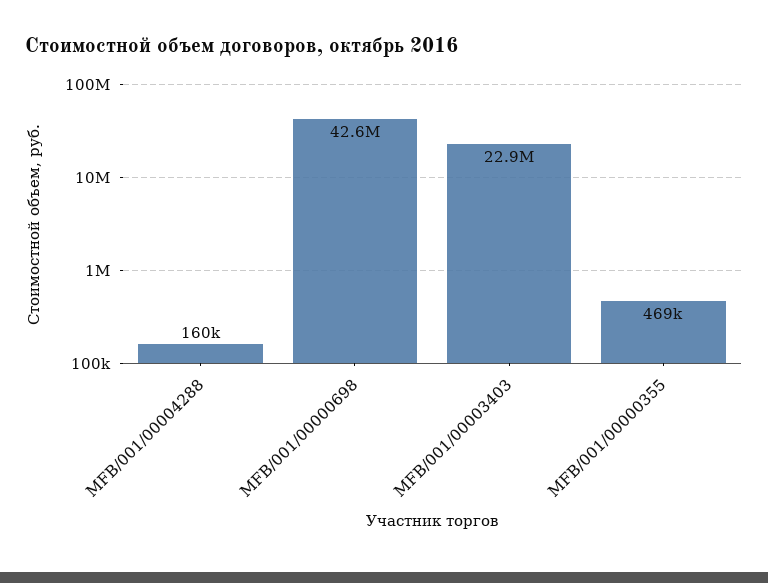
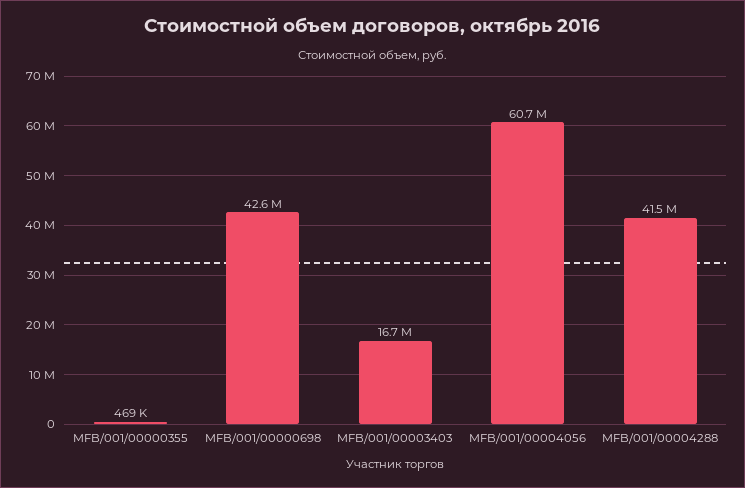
  {
-   "MFB/001/00004288": 160000,
+   "MFB/001/00004288": 41500000,
    "MFB/001/00000698": 42600000,
-   "MFB/001/00003403": 22900000,
+   "MFB/001/00003403": 16700000,
-   "MFB/001/00000355": 469000
+   "MFB/001/00000355": 469000,
+   "MFB/001/00004056": 60700000
  }

